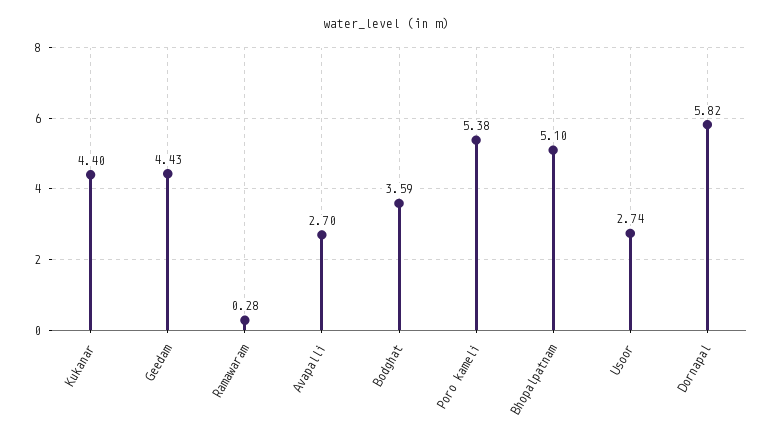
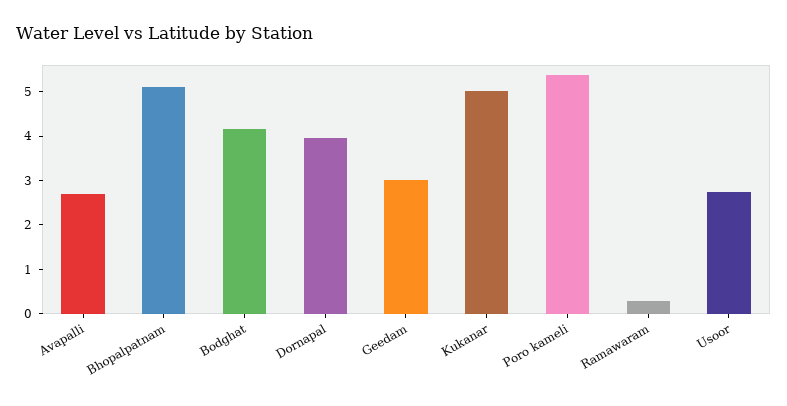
  {
-   "Kukanar": 4.4,
+   "Kukanar": 5,
-   "Geedam": 4.43,
+   "Geedam": 3,
    "Ramawaram": 0.28,
    "Avapalli": 2.7,
-   "Bodghat": 3.59,
+   "Bodghat": 4.2,
    "Poro kameli": 5.38,
    "Bhopalpatnam": 5.1,
    "Usoor": 2.74,
-   "Dornapal": 5.82
+   "Dornapal": 4
  }

